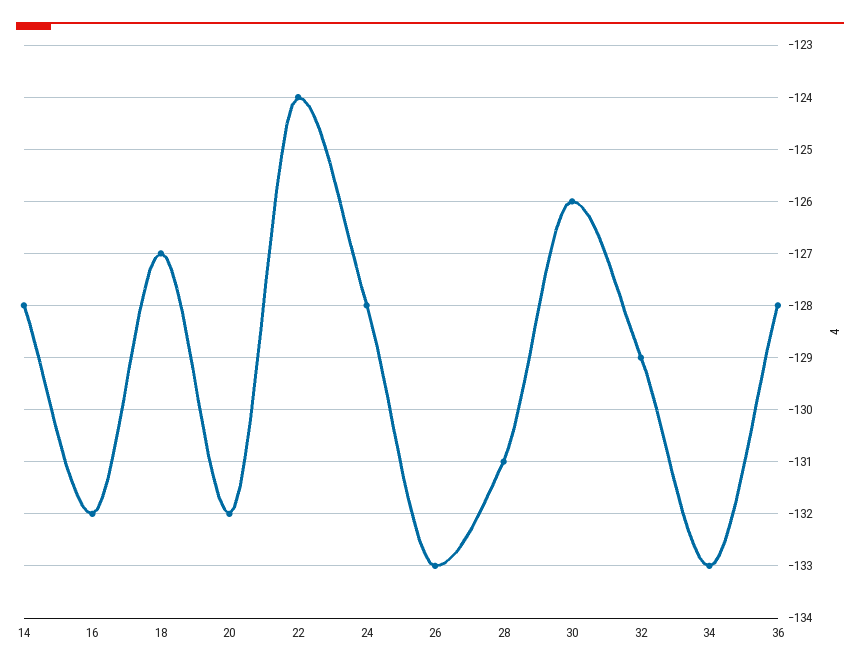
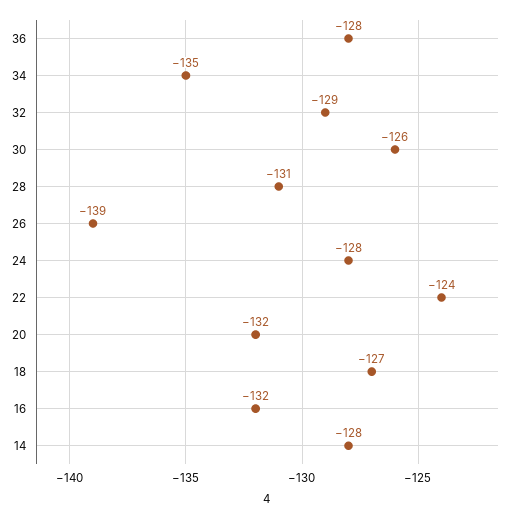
  {
    "14": -128,
    "16": -132,
    "18": -127,
    "20": -132,
    "22": -124,
    "24": -128,
-   "26": -133,
+   "26": -139,
    "28": -131,
    "30": -126,
    "32": -129,
-   "34": -133,
+   "34": -135,
    "36": -128
  }

